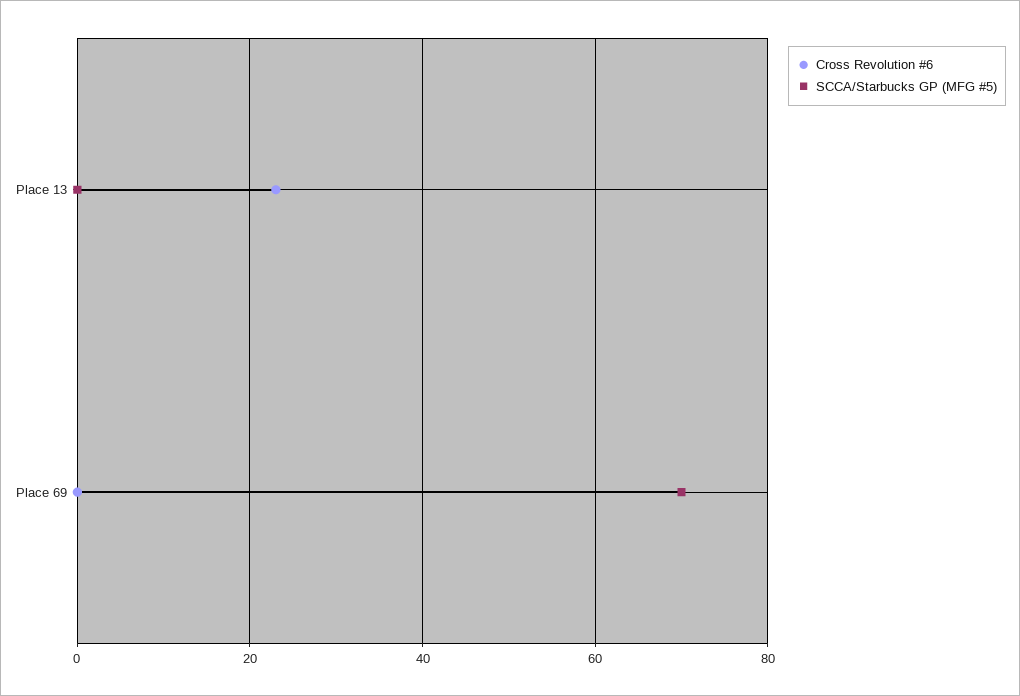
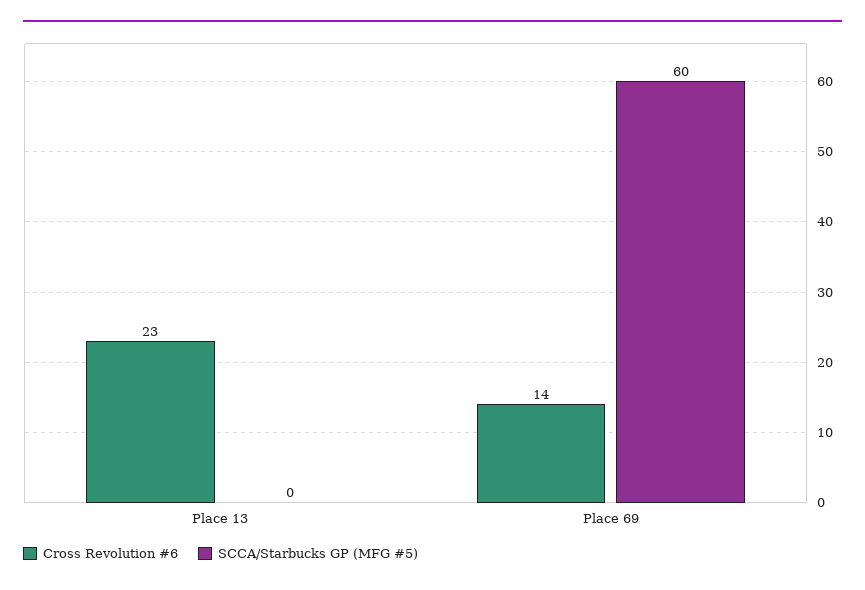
  {
    "Cross Revolution #6": {
      "Place 13": 23,
-     "Place 69": 0
+     "Place 69": 14
    },
    "SCCA/Starbucks GP (MFG #5)": {
      "Place 13": 0,
-     "Place 69": 70
+     "Place 69": 60
    }
  }

